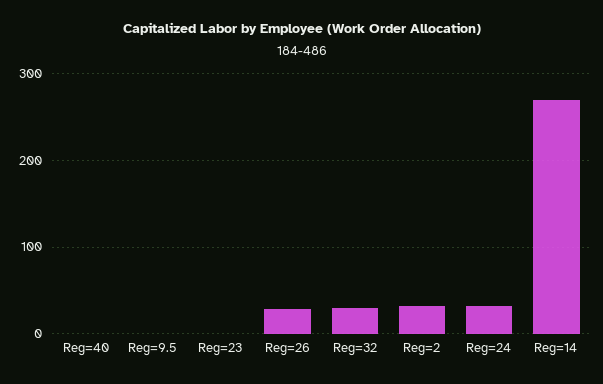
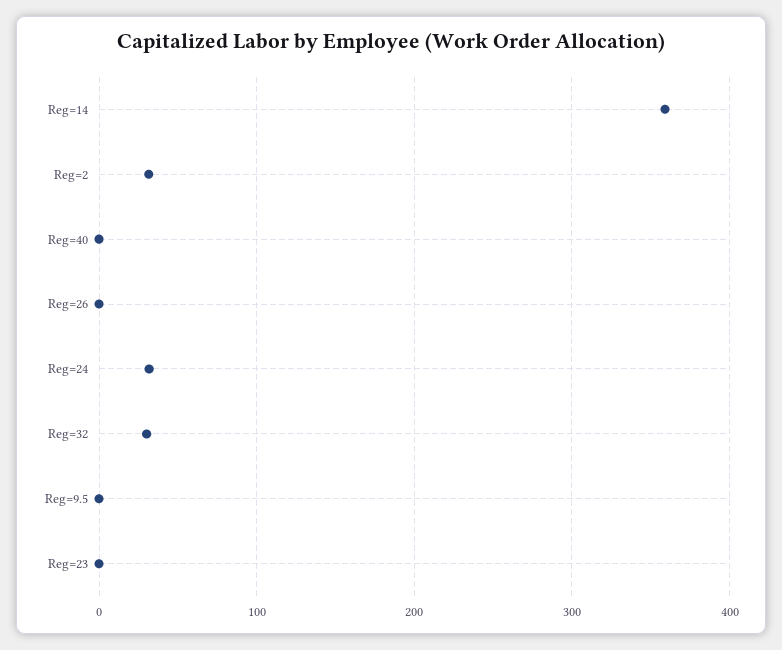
  {
    "Reg=40": 0,
    "Reg=9.5": 0,
    "Reg=23": 0,
-   "Reg=26": 30,
+   "Reg=26": 0,
    "Reg=32": 30,
    "Reg=2": 30,
    "Reg=24": 30,
-   "Reg=14": 270
+   "Reg=14": 360
  }

